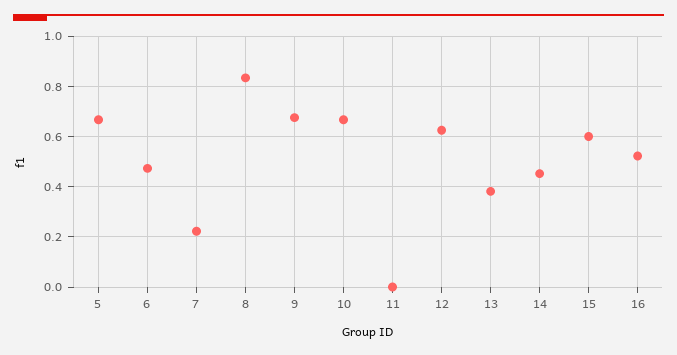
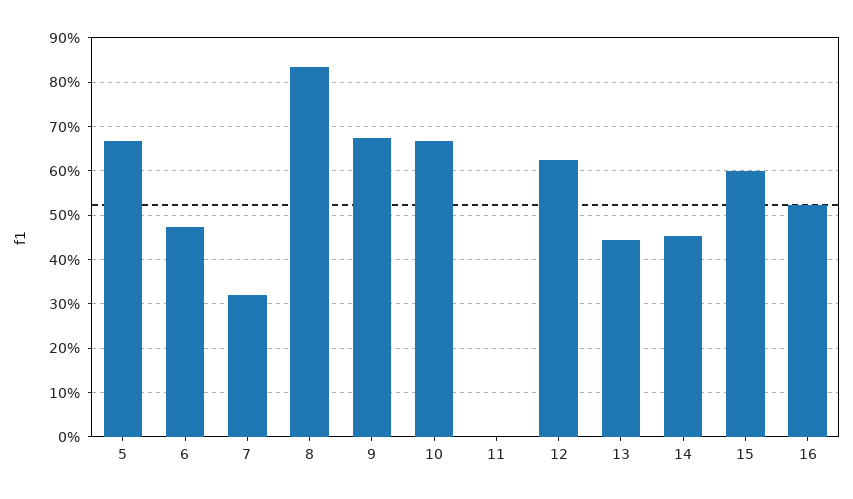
  {
    "5": 0.66,
    "6": 0.48,
-   "7": 0.225,
+   "7": 0.32,
    "8": 0.84,
    "9": 0.68,
    "10": 0.66,
    "11": 0,
    "12": 0.62,
-   "13": 0.375,
+   "13": 0.44,
    "14": 0.46,
    "15": 0.6,
    "16": 0.52
  }

